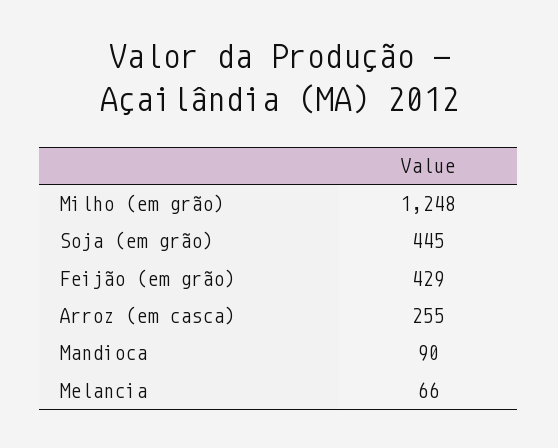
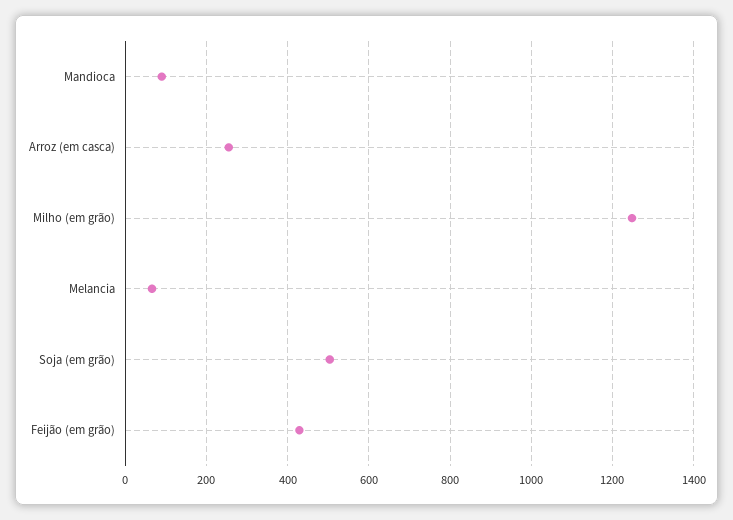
  {
    "Milho (em grão)": 1248,
-   "Soja (em grão)": 445,
+   "Soja (em grão)": 500,
    "Feijão (em grão)": 429,
    "Arroz (em casca)": 255,
    "Mandioca": 90,
    "Melancia": 66
  }

